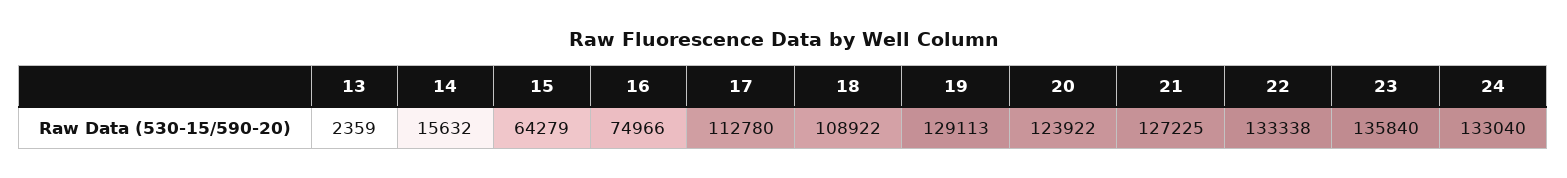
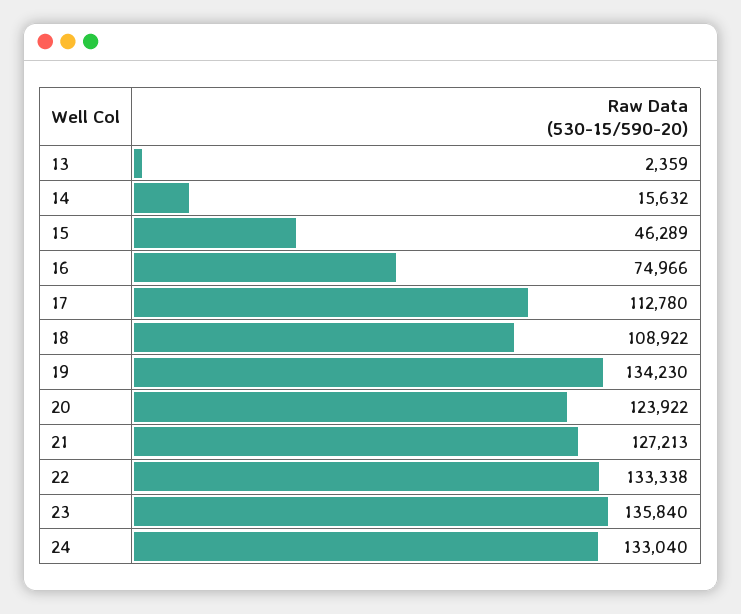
  {
    "13": 2359,
    "14": 15632,
-   "15": 64279,
+   "15": 46289,
    "16": 74966,
    "17": 112780,
    "18": 108922,
-   "19": 129113,
+   "19": 134230,
    "20": 123922,
-   "21": 127225,
+   "21": 127213,
    "22": 133338,
    "23": 135840,
    "24": 133040
  }

